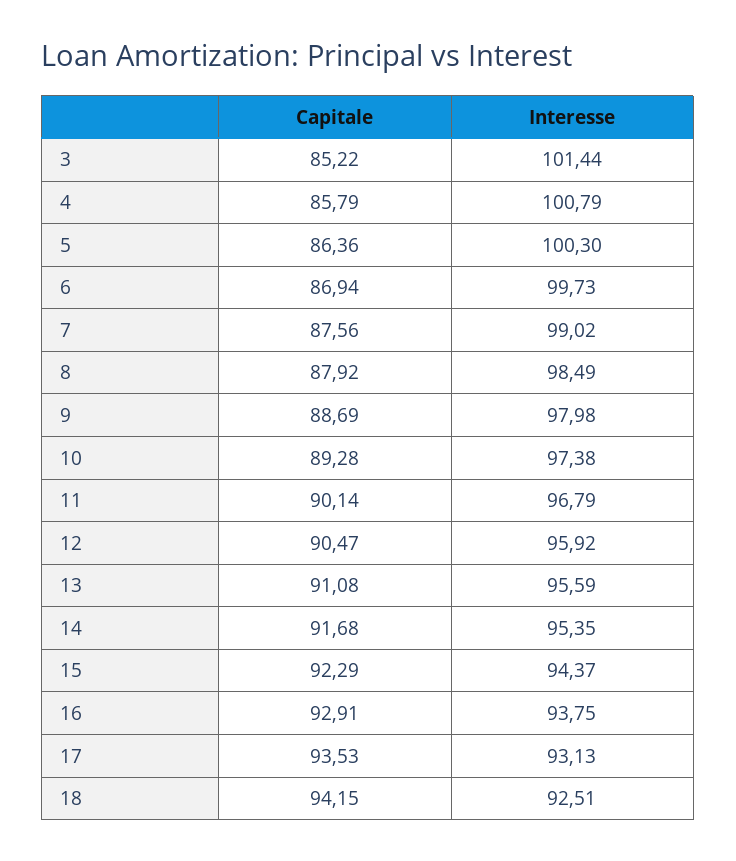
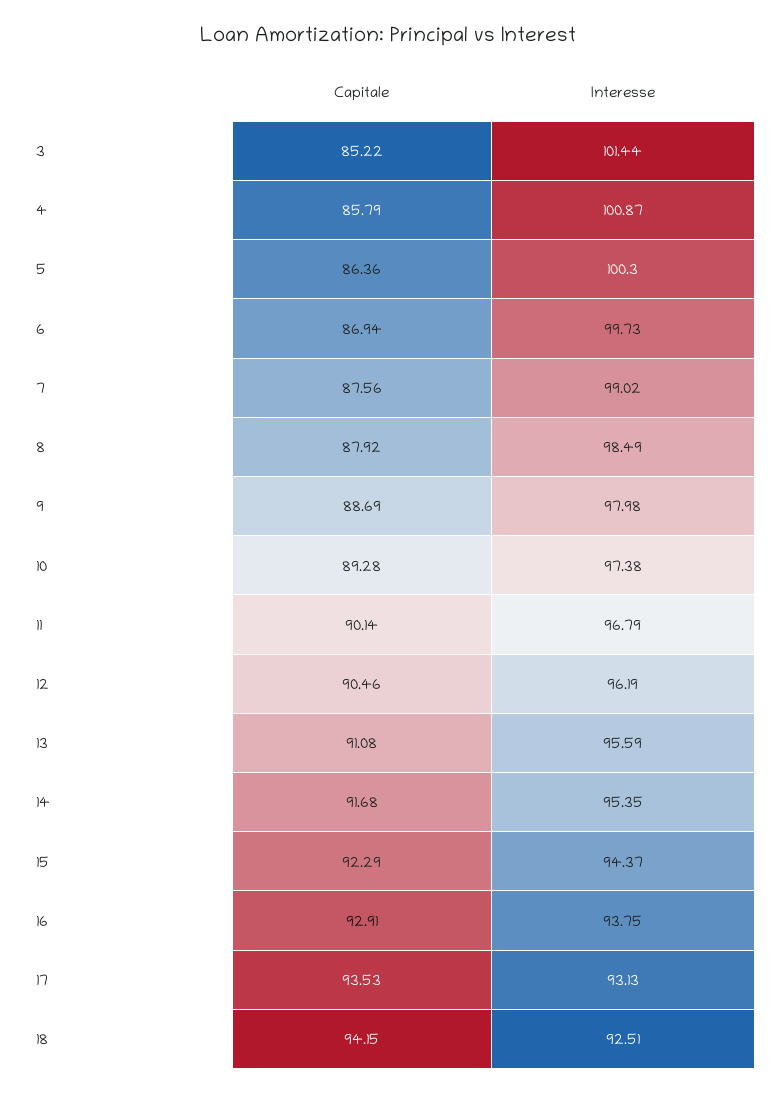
  {
    "Capitale": {
      "3": 85.22,
      "4": 85.79,
      "5": 86.36,
      "6": 86.94,
      "7": 87.56,
      "8": 87.92,
      "9": 88.69,
      "10": 89.28,
      "11": 90.14,
-     "12": 90.47,
+     "12": 90.46,
      "13": 91.08,
      "14": 91.68,
      "15": 92.29,
      "16": 92.91,
      "17": 93.53,
      "18": 94.15
    },
    "Interesse": {
      "3": 101.44,
-     "4": 100.79,
+     "4": 100.87,
      "5": 100.3,
      "6": 99.73,
      "7": 99.02,
      "8": 98.49,
      "9": 97.98,
      "10": 97.38,
      "11": 96.79,
-     "12": 95.92,
+     "12": 96.19,
      "13": 95.59,
      "14": 95.35,
      "15": 94.37,
      "16": 93.75,
      "17": 93.13,
      "18": 92.51
    }
  }

